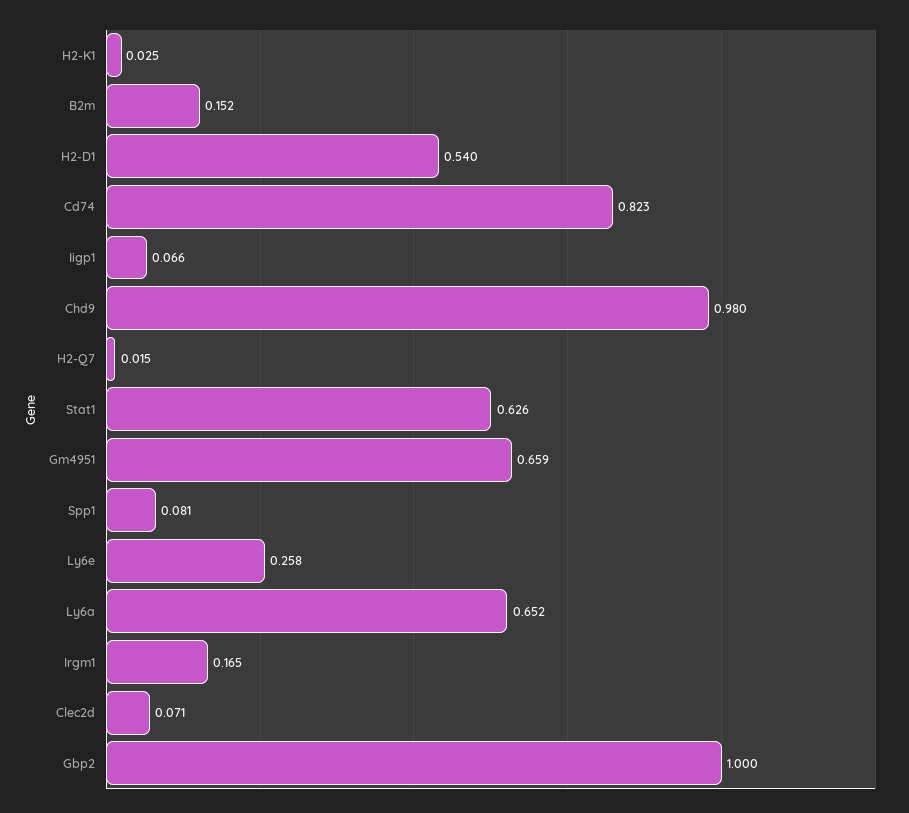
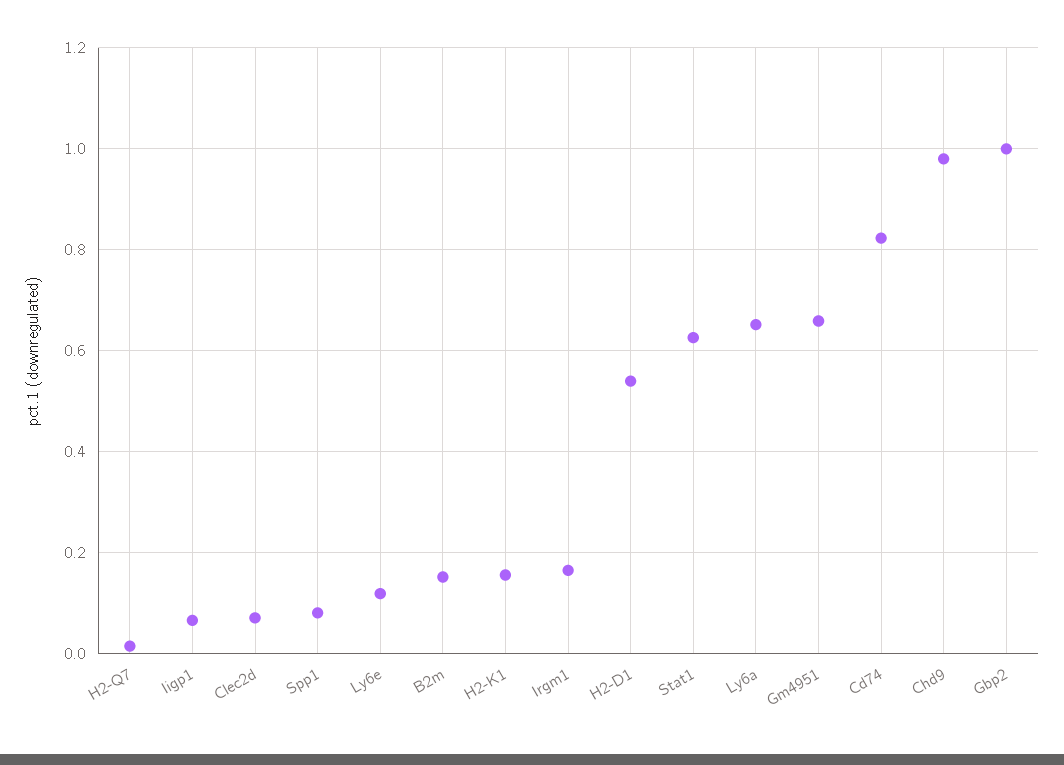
  {
-   "H2-K1": 0.025,
+   "H2-K1": 0.16,
    "B2m": 0.152,
    "H2-D1": 0.54,
    "Cd74": 0.823,
    "Iigp1": 0.066,
    "Chd9": 0.98,
    "H2-Q7": 0.015,
    "Stat1": 0.626,
    "Gm4951": 0.659,
    "Spp1": 0.081,
-   "Ly6e": 0.258,
+   "Ly6e": 0.12,
    "Ly6a": 0.652,
    "Irgm1": 0.165,
    "Clec2d": 0.071,
    "Gbp2": 1
  }

